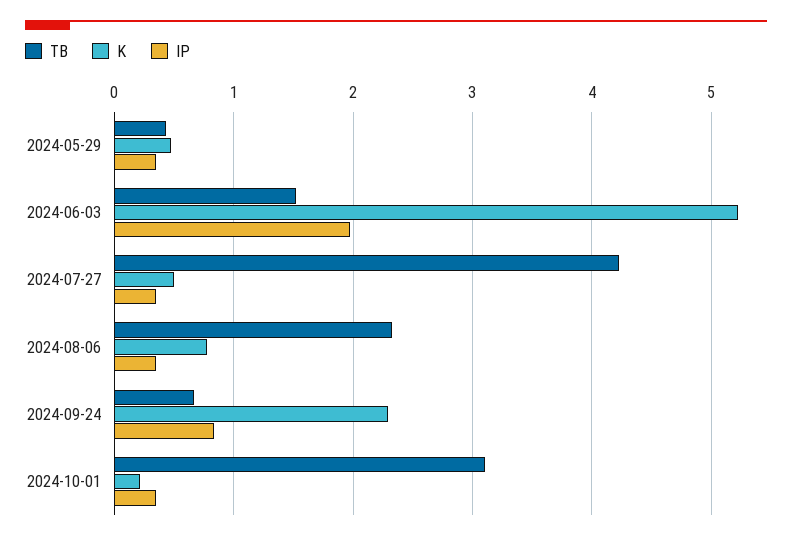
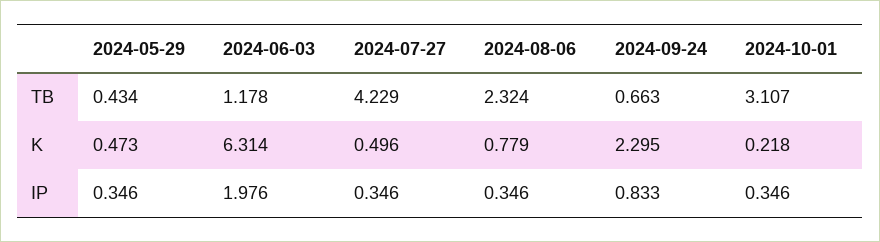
  {
    "TB": {
      "2024-05-29": 0.434,
-     "2024-06-03": 1.5,
+     "2024-06-03": 1.178,
      "2024-07-27": 4.229,
      "2024-08-06": 2.324,
      "2024-09-24": 0.663,
      "2024-10-01": 3.107
    },
    "K": {
      "2024-05-29": 0.473,
-     "2024-06-03": 5.2,
+     "2024-06-03": 6.314,
      "2024-07-27": 0.496,
      "2024-08-06": 0.779,
      "2024-09-24": 2.295,
      "2024-10-01": 0.218
    },
    "IP": {
      "2024-05-29": 0.346,
      "2024-06-03": 1.976,
      "2024-07-27": 0.346,
      "2024-08-06": 0.346,
      "2024-09-24": 0.833,
      "2024-10-01": 0.346
    }
  }

